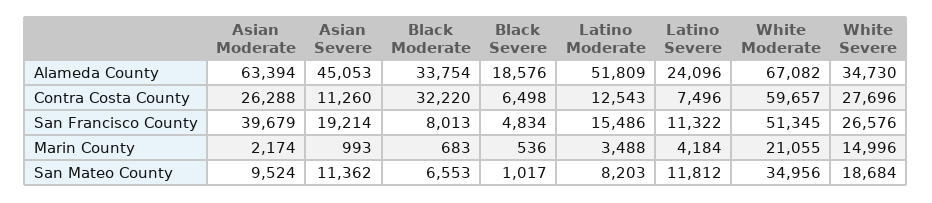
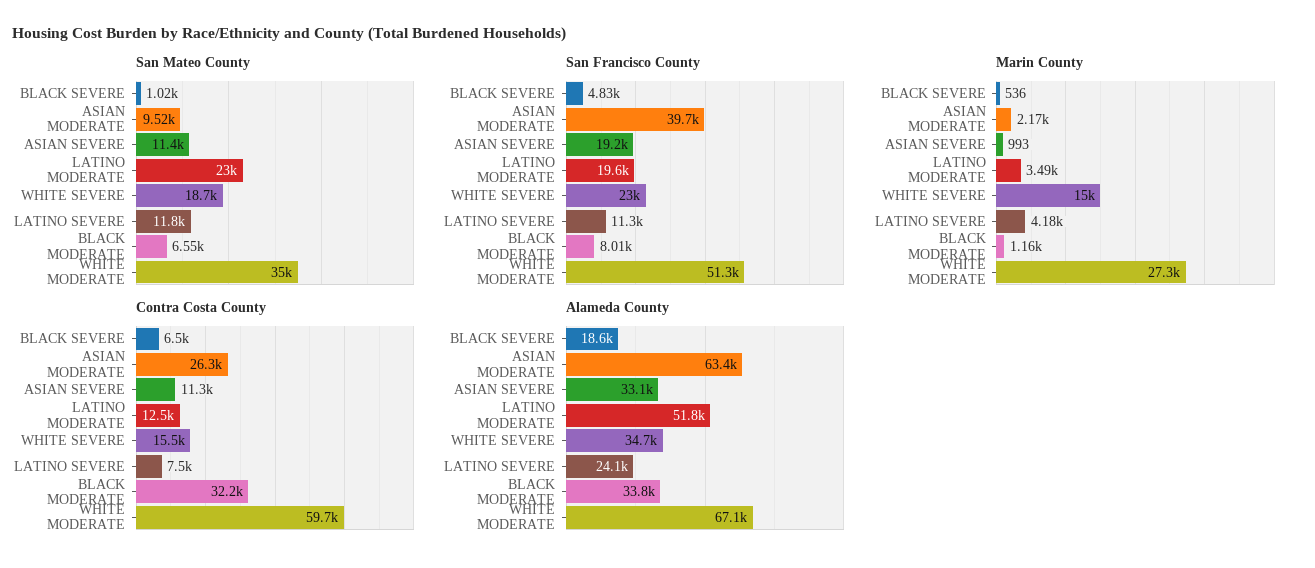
  {
    "Alameda County": {
      "Asian Moderate": 63394,
-     "Asian Severe": 45053,
+     "Asian Severe": 33100,
      "Black Moderate": 33754,
      "Black Severe": 18576,
      "Latino Moderate": 51809,
      "Latino Severe": 24096,
      "White Moderate": 67082,
      "White Severe": 34730
    },
    "Contra Costa County": {
      "Asian Moderate": 26288,
      "Asian Severe": 11260,
      "Black Moderate": 32220,
      "Black Severe": 6498,
      "Latino Moderate": 12543,
      "Latino Severe": 7496,
      "White Moderate": 59657,
-     "White Severe": 27696
+     "White Severe": 15500
    },
    "San Francisco County": {
      "Asian Moderate": 39679,
      "Asian Severe": 19214,
      "Black Moderate": 8013,
      "Black Severe": 4834,
-     "Latino Moderate": 15486,
+     "Latino Moderate": 19600,
      "Latino Severe": 11322,
      "White Moderate": 51345,
-     "White Severe": 26576
+     "White Severe": 23000
    },
    "Marin County": {
      "Asian Moderate": 2174,
      "Asian Severe": 993,
-     "Black Moderate": 683,
+     "Black Moderate": 1160,
      "Black Severe": 536,
      "Latino Moderate": 3488,
      "Latino Severe": 4184,
-     "White Moderate": 21055,
+     "White Moderate": 27300,
      "White Severe": 14996
    },
    "San Mateo County": {
      "Asian Moderate": 9524,
      "Asian Severe": 11362,
      "Black Moderate": 6553,
      "Black Severe": 1017,
-     "Latino Moderate": 8203,
+     "Latino Moderate": 23000,
      "Latino Severe": 11812,
      "White Moderate": 34956,
      "White Severe": 18684
    }
  }

